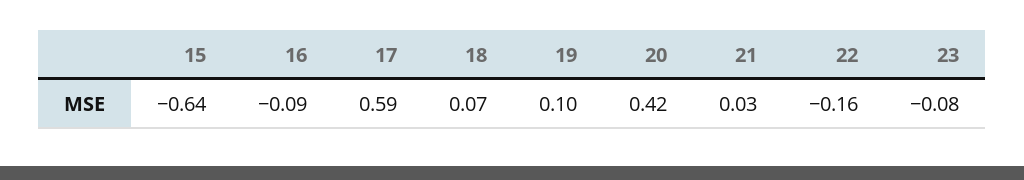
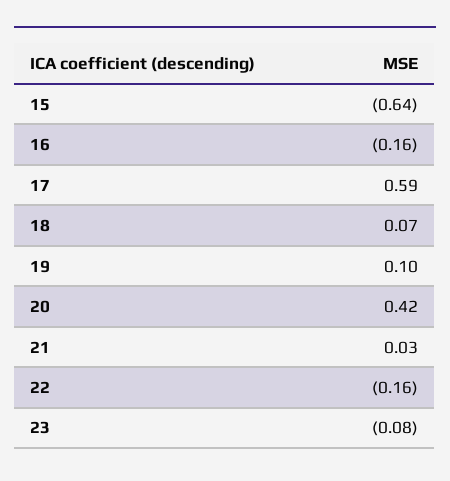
  {
    "15": -0.64,
-   "16": -0.09,
+   "16": -0.16,
    "17": 0.59,
    "18": 0.07,
    "19": 0.1,
    "20": 0.42,
    "21": 0.03,
    "22": -0.16,
    "23": -0.08
  }

